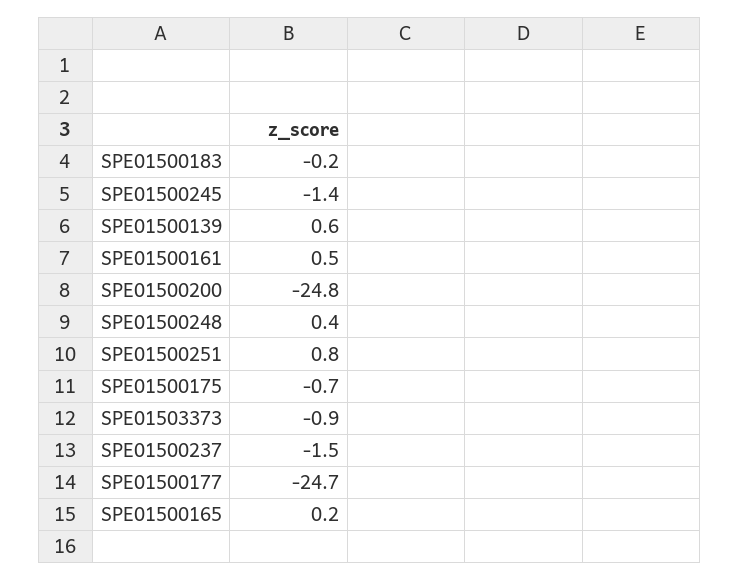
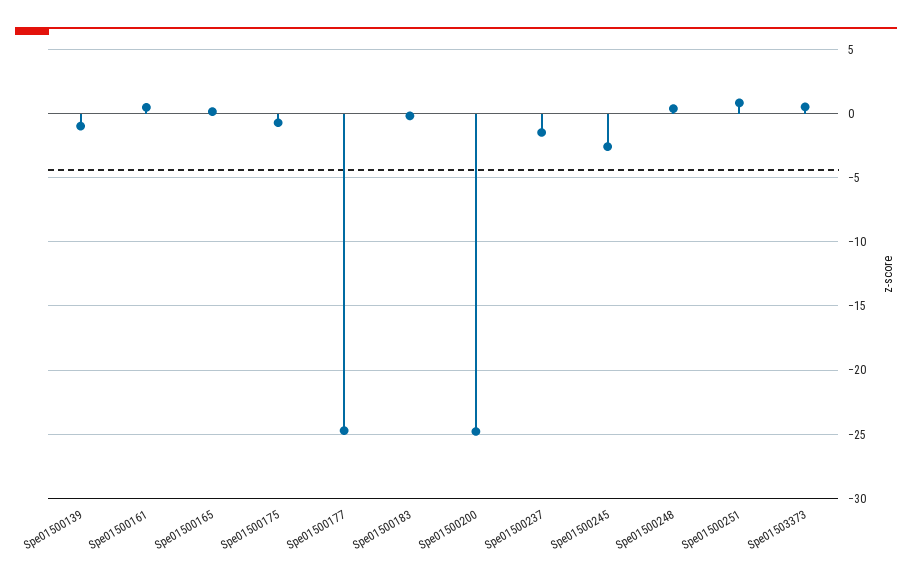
  {
    "SPE01500183": -0.2,
-   "SPE01500245": -1.4,
+   "SPE01500245": -2.5,
-   "SPE01500139": 0.6,
+   "SPE01500139": -1,
    "SPE01500161": 0.5,
    "SPE01500200": -24.8,
    "SPE01500248": 0.4,
    "SPE01500251": 0.8,
    "SPE01500175": -0.7,
-   "SPE01503373": -0.9,
+   "SPE01503373": 0.5,
    "SPE01500237": -1.5,
    "SPE01500177": -24.7,
    "SPE01500165": 0.2
  }

